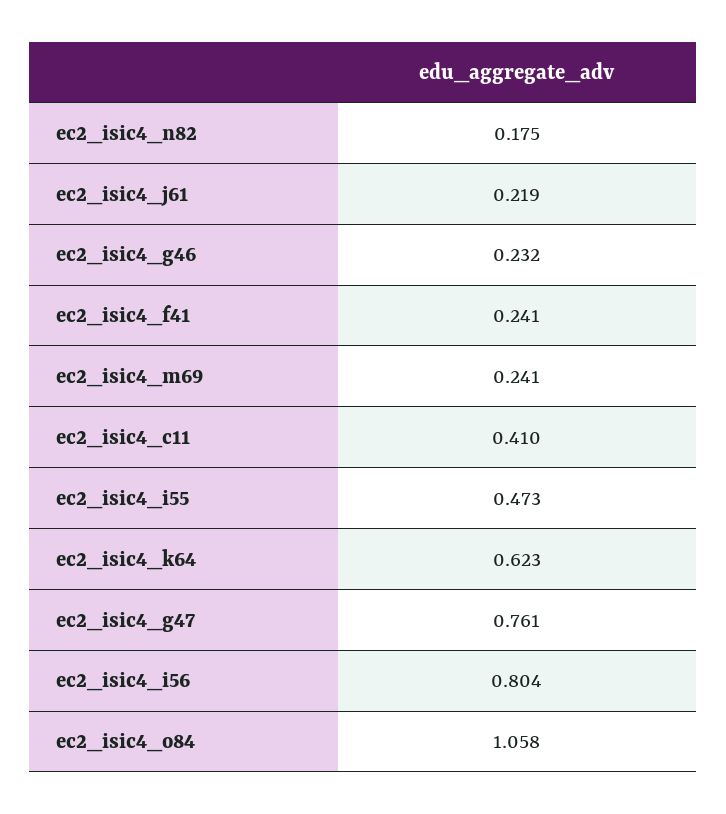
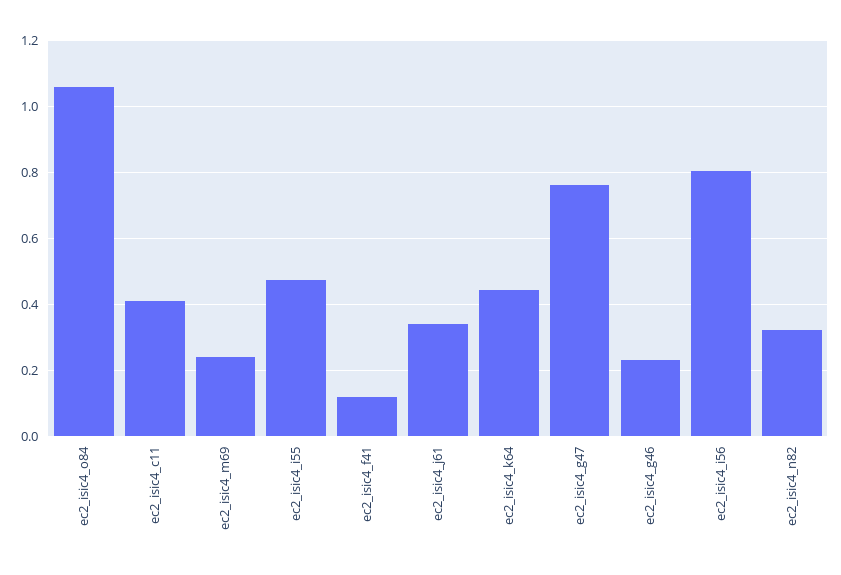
  {
-   "ec2_isic4_n82": 0.175,
+   "ec2_isic4_n82": 0.32,
-   "ec2_isic4_j61": 0.219,
+   "ec2_isic4_j61": 0.34,
    "ec2_isic4_g46": 0.232,
-   "ec2_isic4_f41": 0.241,
+   "ec2_isic4_f41": 0.12,
    "ec2_isic4_m69": 0.241,
    "ec2_isic4_c11": 0.41,
    "ec2_isic4_i55": 0.473,
-   "ec2_isic4_k64": 0.623,
+   "ec2_isic4_k64": 0.44,
    "ec2_isic4_g47": 0.761,
    "ec2_isic4_i56": 0.804,
    "ec2_isic4_o84": 1.058
  }

